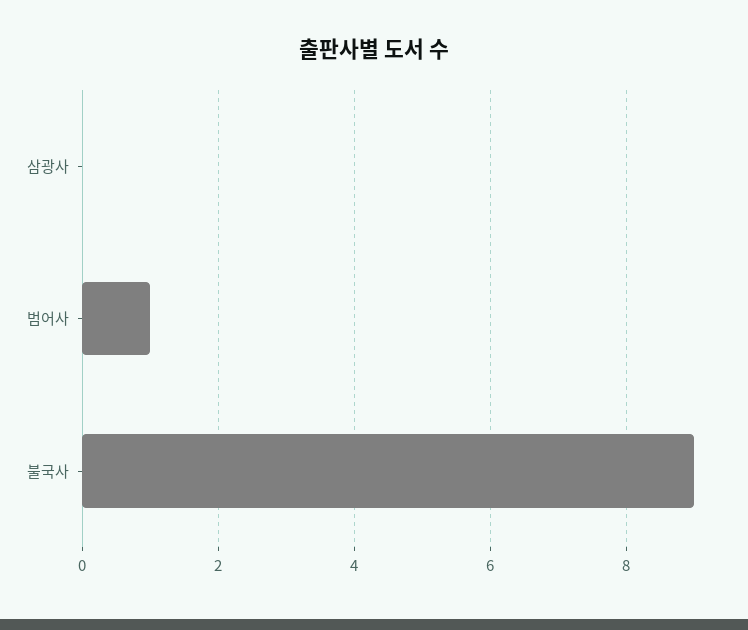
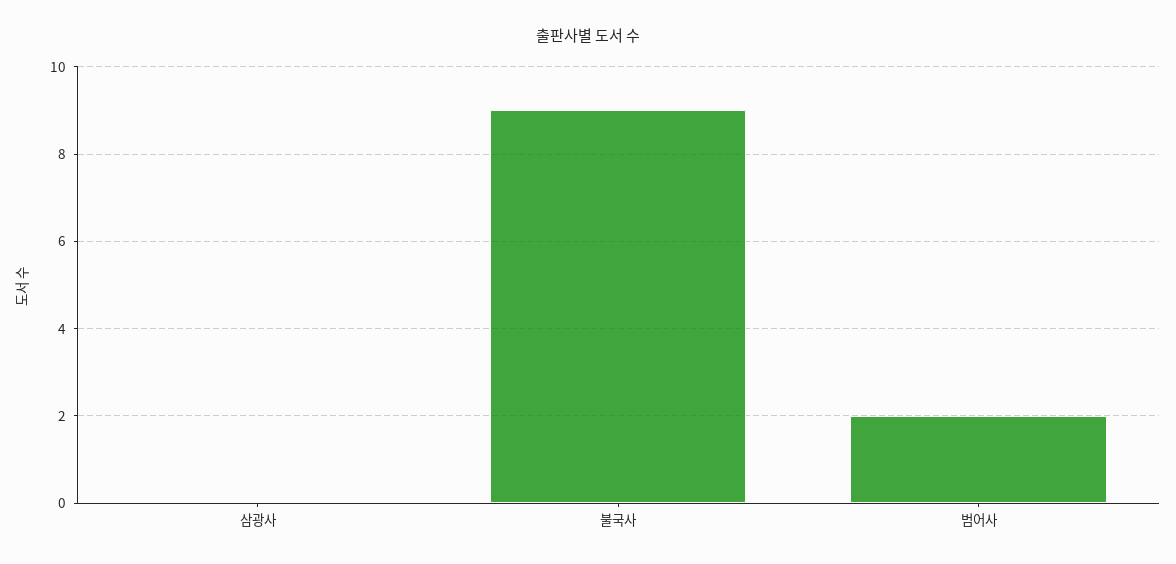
  {
    "삼광사": 0,
-   "범어사": 1,
+   "범어사": 2,
    "불국사": 9
  }

